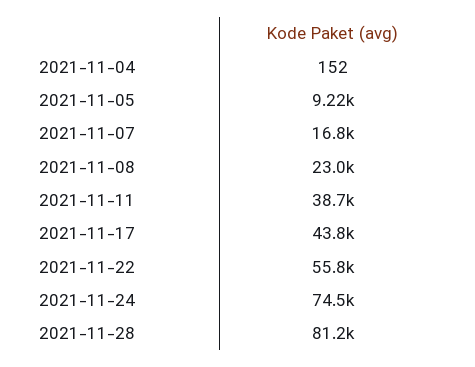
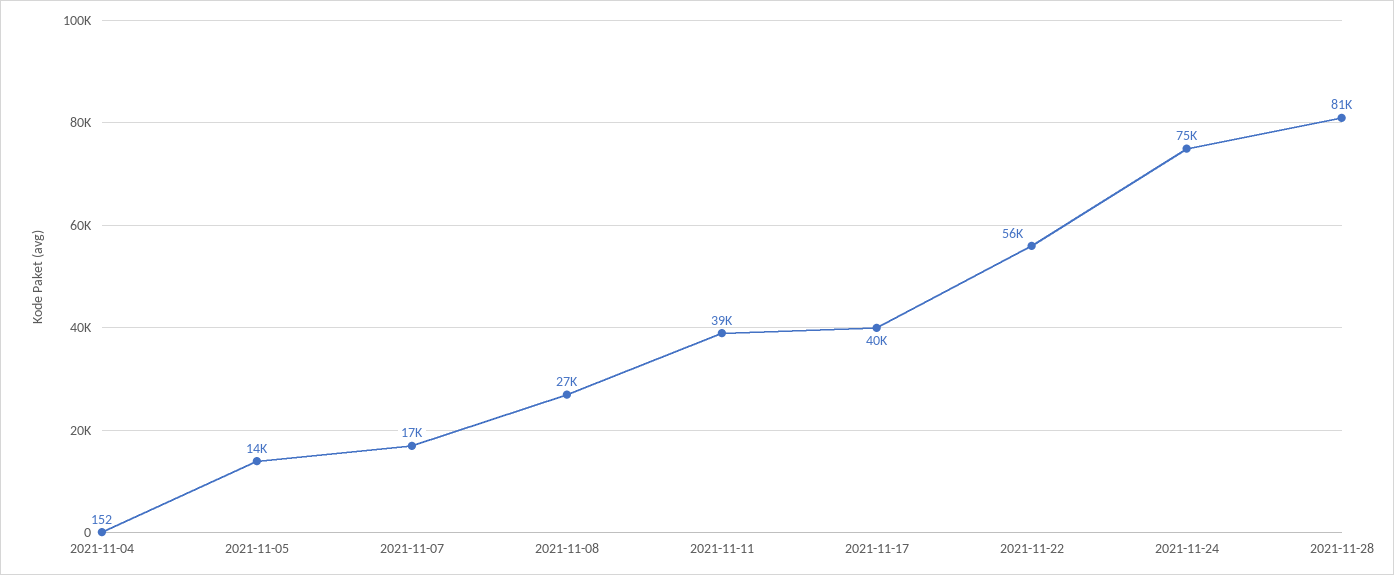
  {
    "2021-11-04": 152,
-   "2021-11-05": 9220,
+   "2021-11-05": 14000,
    "2021-11-07": 16800,
-   "2021-11-08": 23000,
+   "2021-11-08": 27000,
    "2021-11-11": 38700,
-   "2021-11-17": 43800,
+   "2021-11-17": 40000,
    "2021-11-22": 55800,
    "2021-11-24": 74500,
    "2021-11-28": 81200
  }

